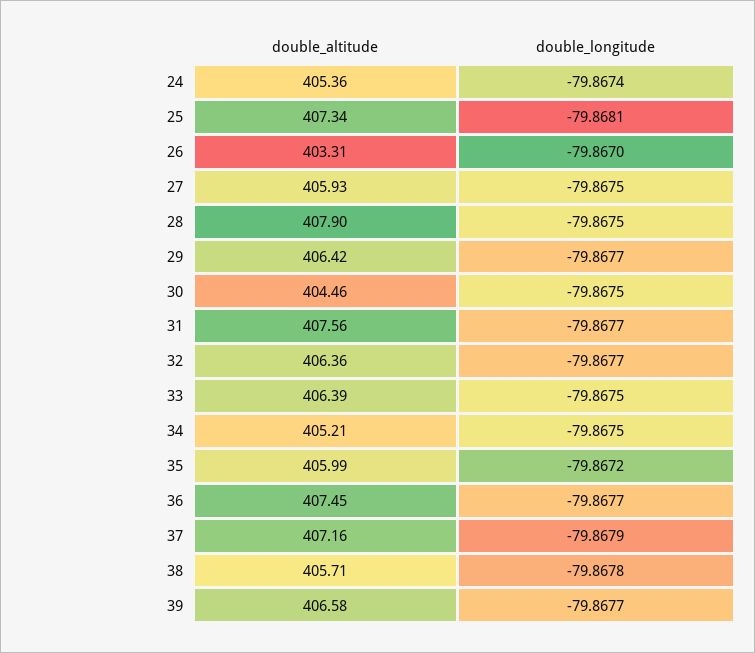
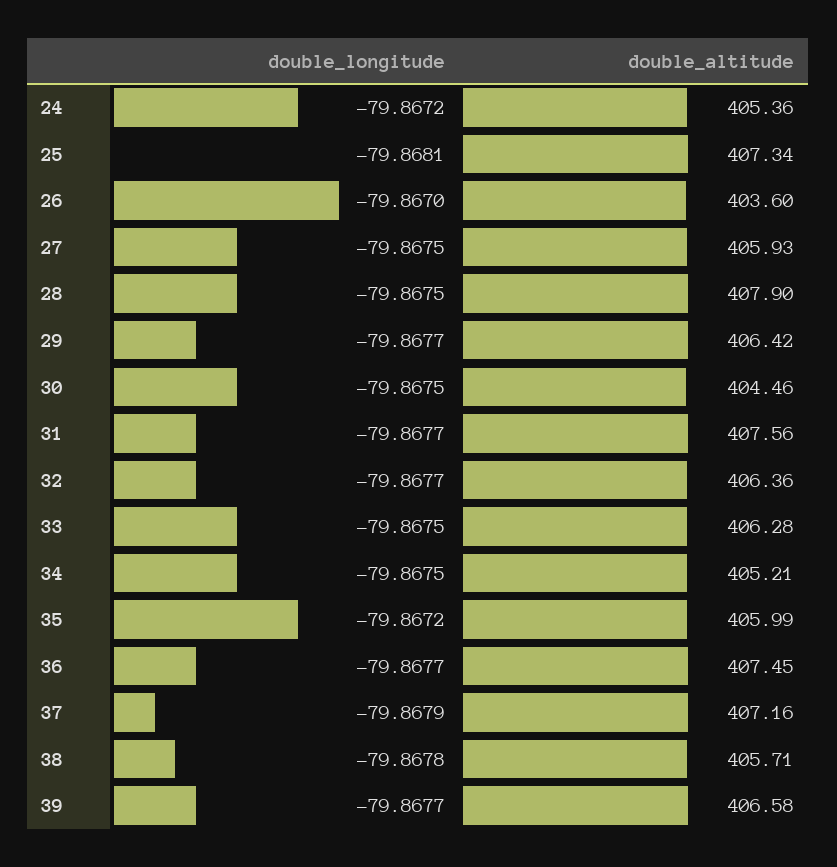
  {
    "double_altitude": {
      "24": 405.36,
      "25": 407.34,
-     "26": 403.31,
+     "26": 403.6,
      "27": 405.93,
      "28": 407.9,
      "29": 406.42,
      "30": 404.46,
      "31": 407.56,
      "32": 406.36,
-     "33": 406.39,
+     "33": 406.28,
      "34": 405.21,
      "35": 405.99,
      "36": 407.45,
      "37": 407.16,
      "38": 405.71,
      "39": 406.58
    },
    "double_longitude": {
-     "24": -79.8674,
+     "24": -79.8672,
      "25": -79.8681,
      "26": -79.867,
      "27": -79.8675,
      "28": -79.8675,
      "29": -79.8677,
      "30": -79.8675,
      "31": -79.8677,
      "32": -79.8677,
      "33": -79.8675,
      "34": -79.8675,
      "35": -79.8672,
      "36": -79.8677,
      "37": -79.8679,
      "38": -79.8678,
      "39": -79.8677
    }
  }

